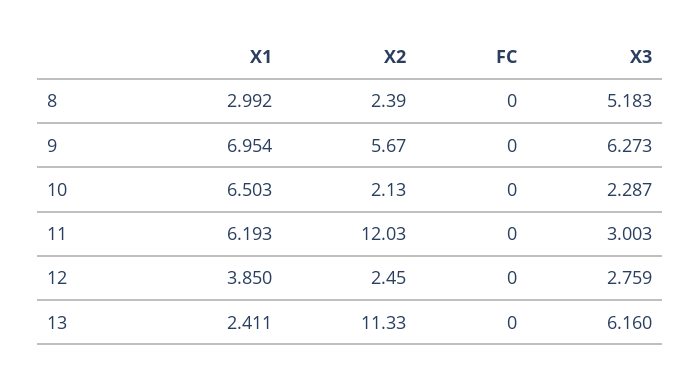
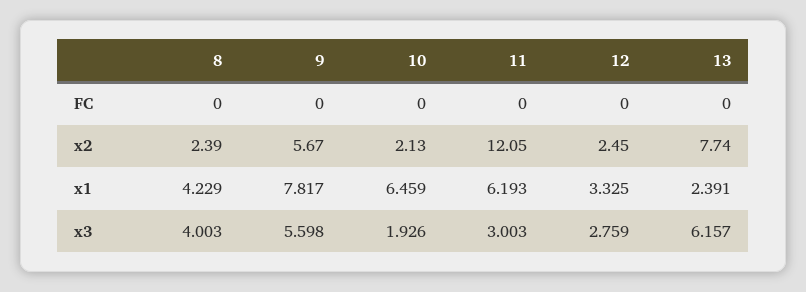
  {
    "X1": {
-     "8": 2.992,
+     "8": 4.229,
-     "9": 6.954,
+     "9": 7.817,
-     "10": 6.503,
+     "10": 6.459,
      "11": 6.193,
-     "12": 3.85,
+     "12": 3.325,
-     "13": 2.411
+     "13": 2.391
    },
    "X2": {
      "8": 2.39,
      "9": 5.67,
      "10": 2.13,
-     "11": 12.03,
+     "11": 12.05,
      "12": 2.45,
-     "13": 11.33
+     "13": 7.74
    },
    "FC": {
      "8": 0,
      "9": 0,
      "10": 0,
      "11": 0,
      "12": 0,
      "13": 0
    },
    "X3": {
-     "8": 5.183,
+     "8": 4.003,
-     "9": 6.273,
+     "9": 5.598,
-     "10": 2.287,
+     "10": 1.926,
      "11": 3.003,
      "12": 2.759,
-     "13": 6.16
+     "13": 6.157
    }
  }

